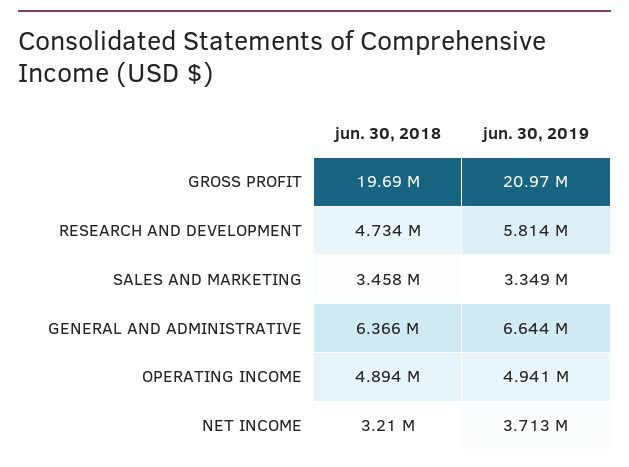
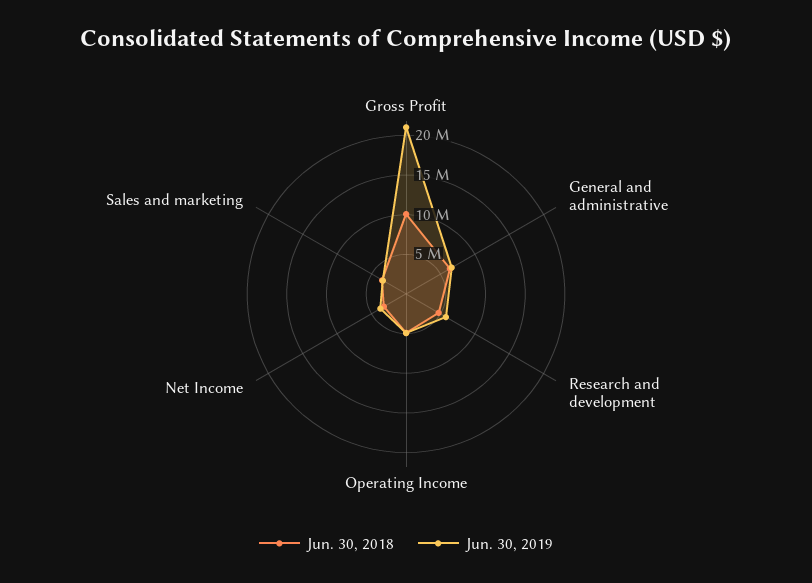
  {
    "jun. 30, 2018": {
-     "GROSS PROFIT": 19690000,
+     "GROSS PROFIT": 10000000,
      "RESEARCH AND DEVELOPMENT": 4734000,
      "SALES AND MARKETING": 3458000,
      "GENERAL AND ADMINISTRATIVE": 6366000,
      "OPERATING INCOME": 4894000,
      "NET INCOME": 3210000
    },
    "jun. 30, 2019": {
      "GROSS PROFIT": 20970000,
      "RESEARCH AND DEVELOPMENT": 5814000,
      "SALES AND MARKETING": 3349000,
      "GENERAL AND ADMINISTRATIVE": 6644000,
      "OPERATING INCOME": 4941000,
      "NET INCOME": 3713000
    }
  }

